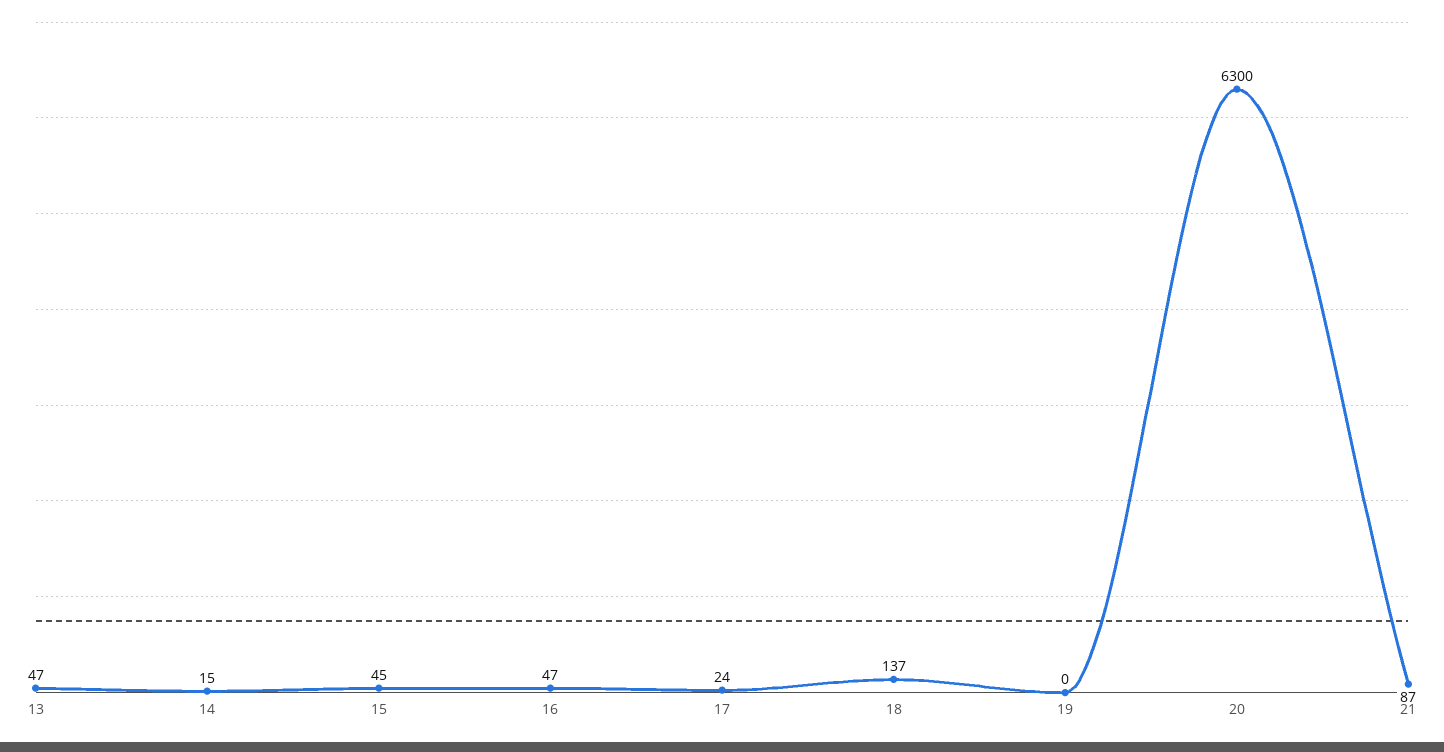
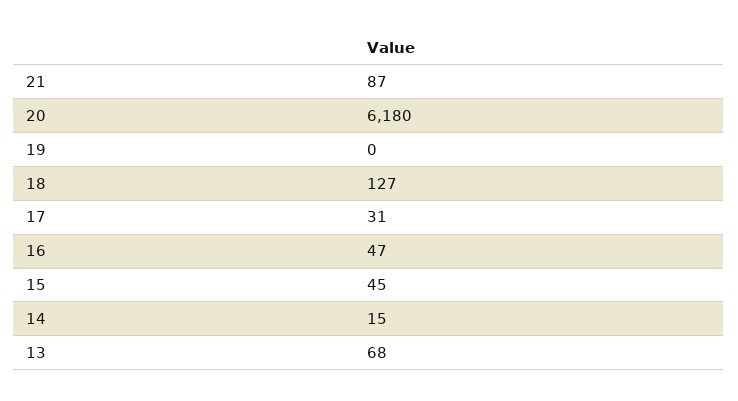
  {
-   "13": 47,
+   "13": 68,
    "14": 15,
    "15": 45,
    "16": 47,
-   "17": 24,
+   "17": 31,
-   "18": 137,
+   "18": 127,
    "19": 0,
-   "20": 6300,
+   "20": 6180,
    "21": 87
  }

